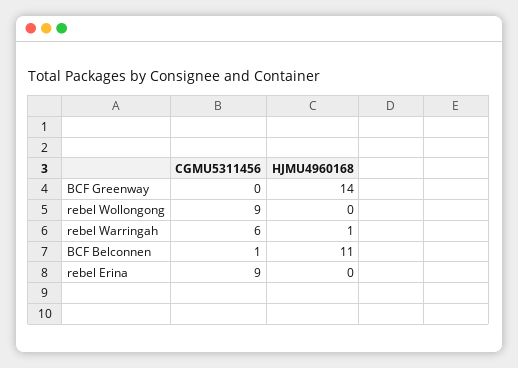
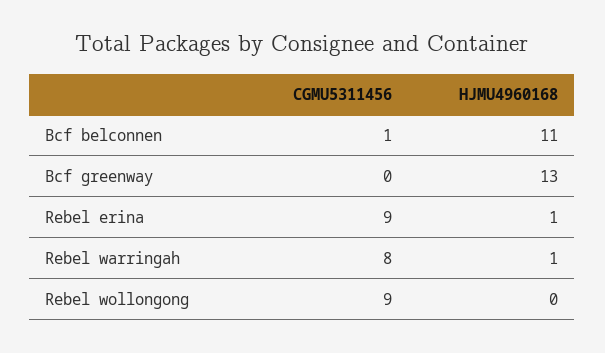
  {
    "CGMU5311456": {
      "BCF Greenway": 0,
      "rebel Wollongong": 9,
-     "rebel Warringah": 6,
+     "rebel Warringah": 8,
      "BCF Belconnen": 1,
      "rebel Erina": 9
    },
    "HJMU4960168": {
-     "BCF Greenway": 14,
+     "BCF Greenway": 13,
      "rebel Wollongong": 0,
      "rebel Warringah": 1,
      "BCF Belconnen": 11,
-     "rebel Erina": 0
+     "rebel Erina": 1
    }
  }

